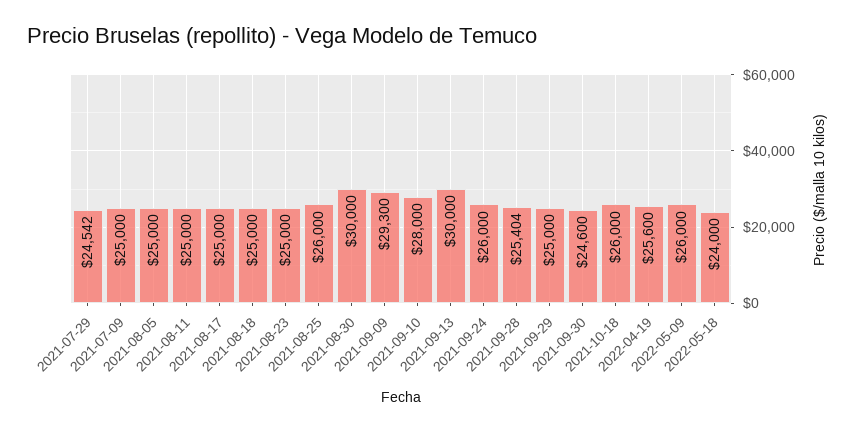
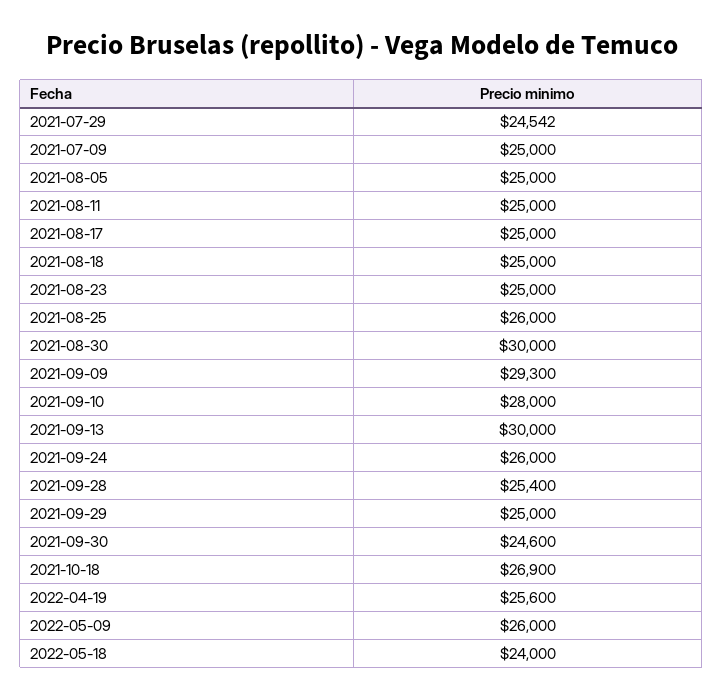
  {
    "2021-07-29": 24542,
    "2021-07-09": 25000,
    "2021-08-05": 25000,
    "2021-08-11": 25000,
    "2021-08-17": 25000,
    "2021-08-18": 25000,
    "2021-08-23": 25000,
    "2021-08-25": 26000,
    "2021-08-30": 30000,
    "2021-09-09": 29300,
    "2021-09-10": 28000,
    "2021-09-13": 30000,
    "2021-09-24": 26000,
-   "2021-09-28": 25404,
+   "2021-09-28": 25400,
    "2021-09-29": 25000,
    "2021-09-30": 24600,
-   "2021-10-18": 26000,
+   "2021-10-18": 26900,
    "2022-04-19": 25600,
    "2022-05-09": 26000,
    "2022-05-18": 24000
  }

